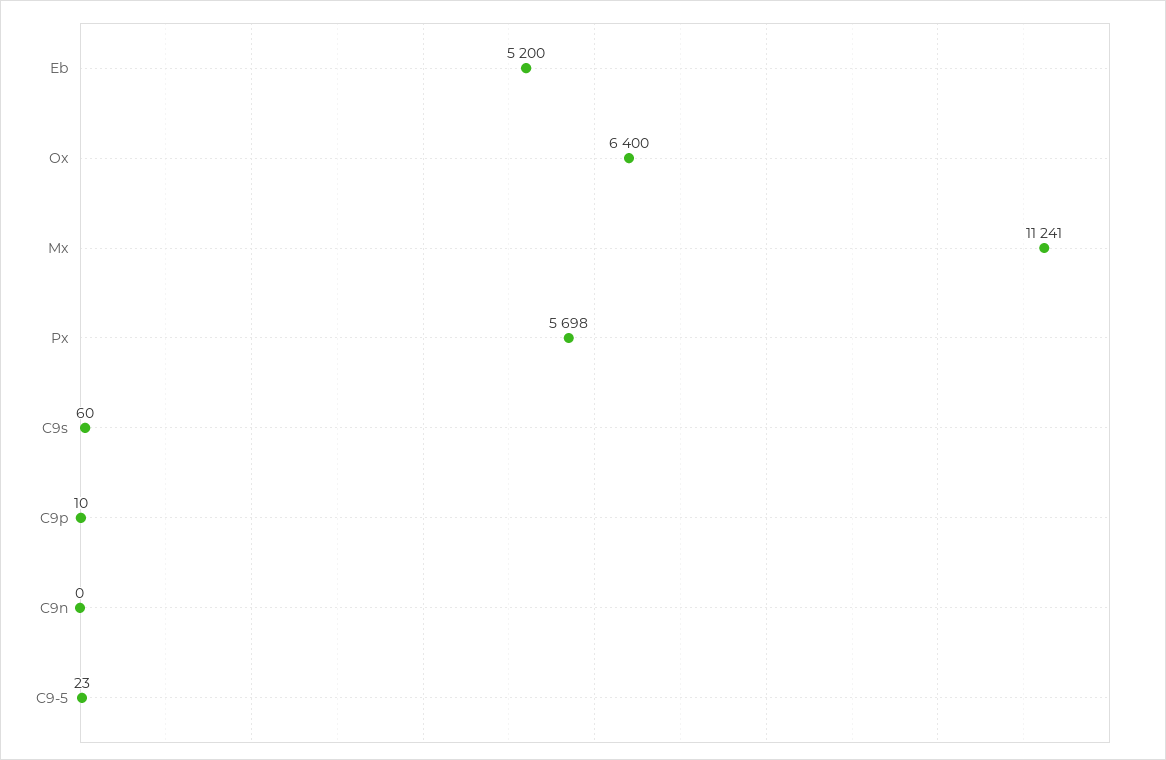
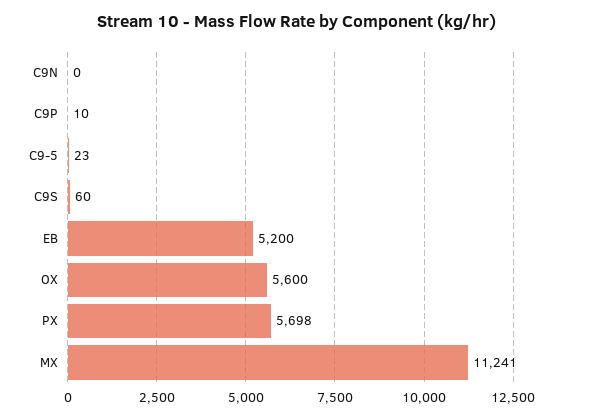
  {
    "Eb": 5200,
-   "Ox": 6400,
+   "Ox": 5600,
    "Mx": 11241,
    "Px": 5698,
    "C9s": 60,
    "C9p": 10,
    "C9n": 0,
    "C9-5": 23
  }

